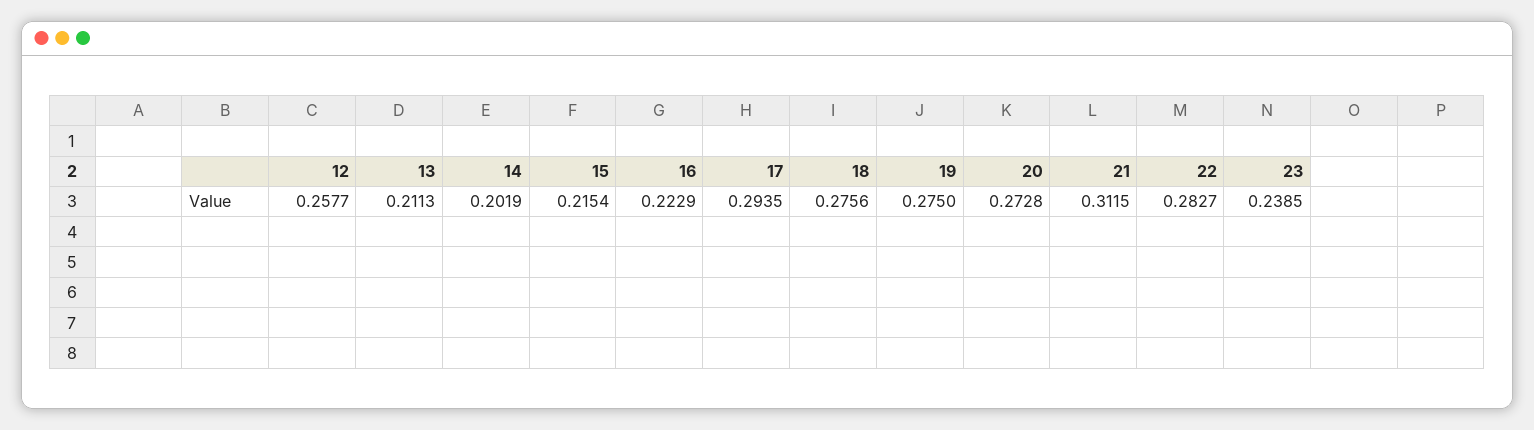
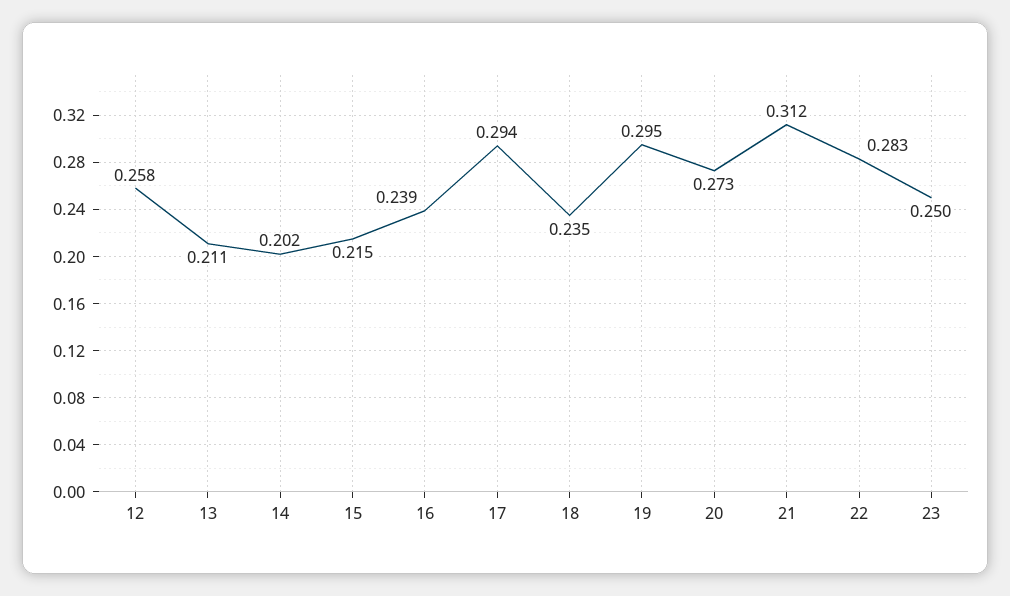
  {
    "12": 0.2577,
    "13": 0.2113,
    "14": 0.2019,
    "15": 0.2154,
-   "16": 0.2229,
+   "16": 0.239,
    "17": 0.2935,
-   "18": 0.2756,
+   "18": 0.235,
-   "19": 0.275,
+   "19": 0.295,
    "20": 0.2728,
    "21": 0.3115,
    "22": 0.2827,
-   "23": 0.2385
+   "23": 0.25
  }

